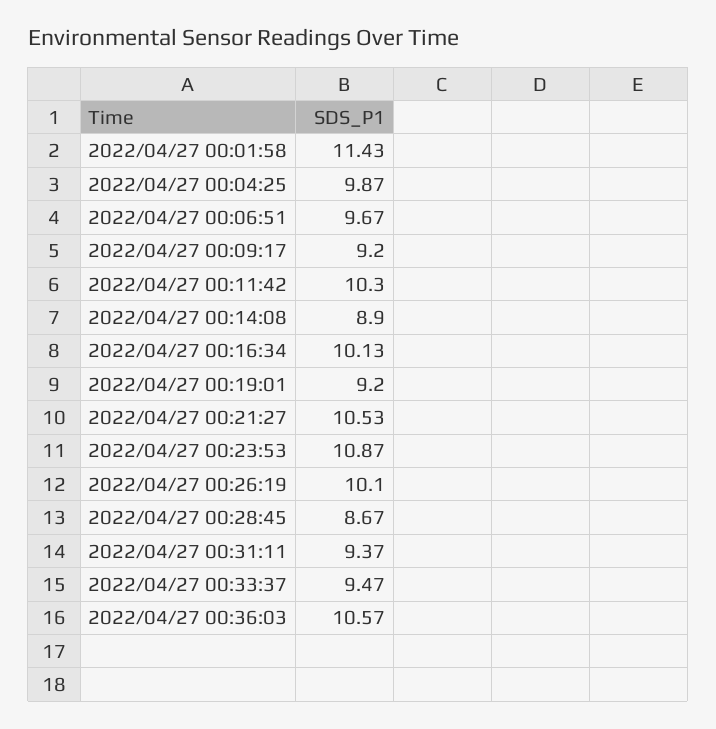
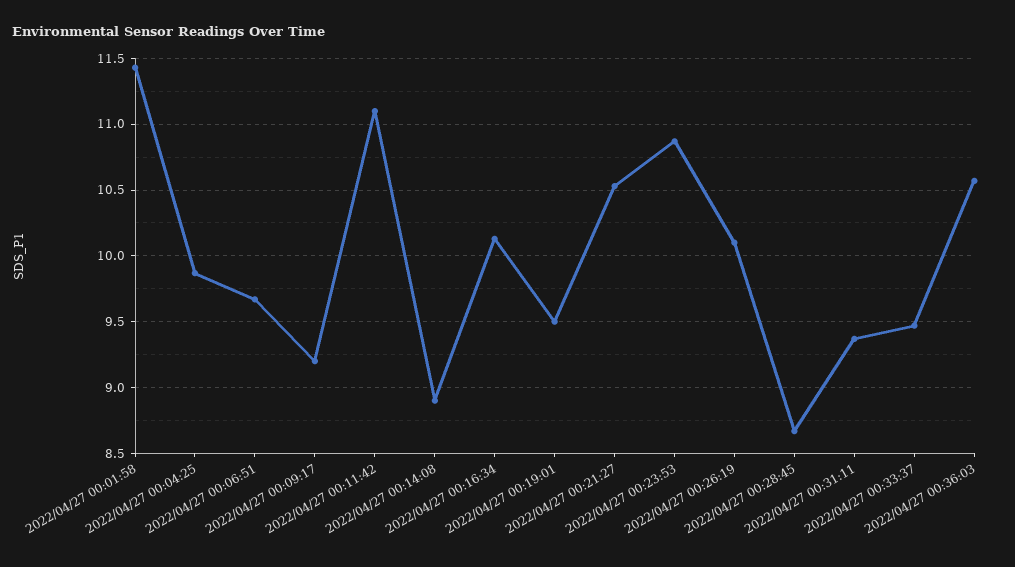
  {
    "2022/04/27 00:01:58": 11.43,
    "2022/04/27 00:04:25": 9.87,
    "2022/04/27 00:06:51": 9.67,
    "2022/04/27 00:09:17": 9.2,
-   "2022/04/27 00:11:42": 10.3,
+   "2022/04/27 00:11:42": 11.1,
    "2022/04/27 00:14:08": 8.9,
    "2022/04/27 00:16:34": 10.13,
-   "2022/04/27 00:19:01": 9.2,
+   "2022/04/27 00:19:01": 9.5,
    "2022/04/27 00:21:27": 10.53,
    "2022/04/27 00:23:53": 10.87,
    "2022/04/27 00:26:19": 10.1,
    "2022/04/27 00:28:45": 8.67,
    "2022/04/27 00:31:11": 9.37,
    "2022/04/27 00:33:37": 9.47,
    "2022/04/27 00:36:03": 10.57
  }

